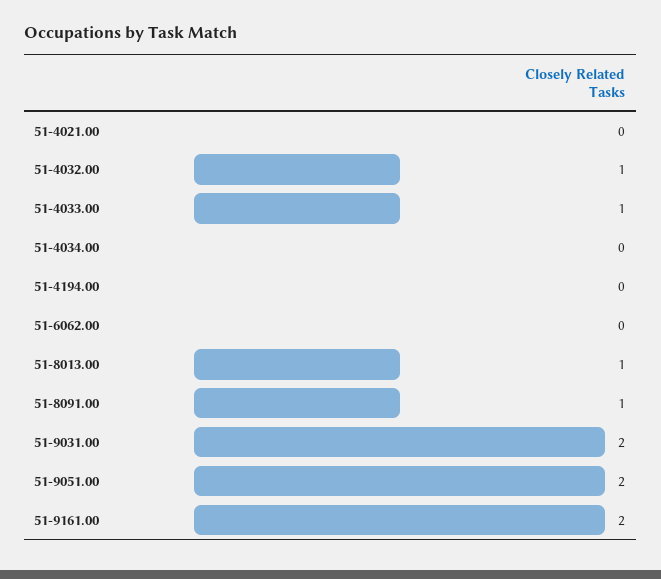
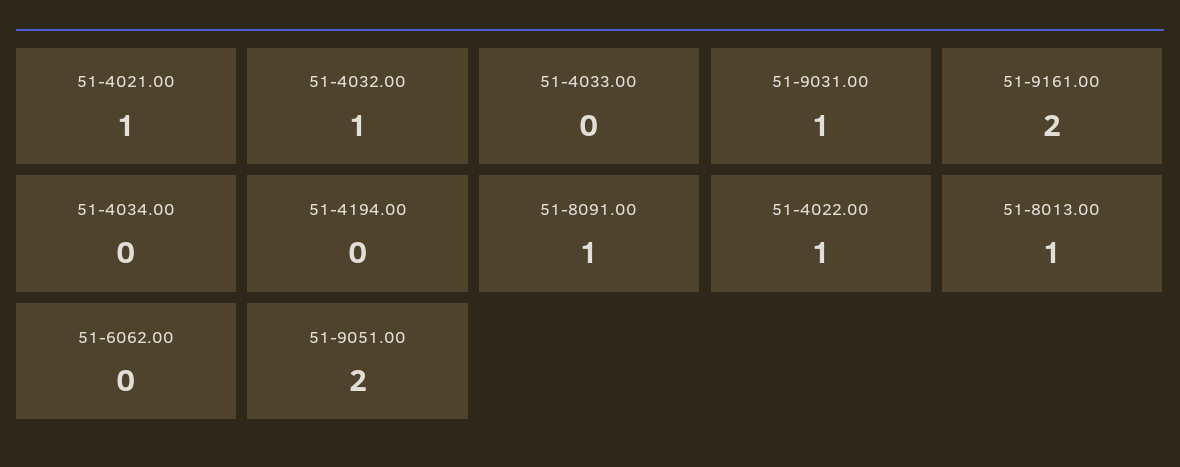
  {
-   "51-4021.00": 0,
+   "51-4021.00": 1,
    "51-4032.00": 1,
-   "51-4033.00": 1,
+   "51-4033.00": 0,
    "51-4034.00": 0,
    "51-4194.00": 0,
    "51-6062.00": 0,
    "51-8013.00": 1,
    "51-8091.00": 1,
-   "51-9031.00": 2,
+   "51-9031.00": 1,
    "51-9051.00": 2,
-   "51-9161.00": 2
+   "51-9161.00": 2,
+   "51-4022.00": 1
  }

